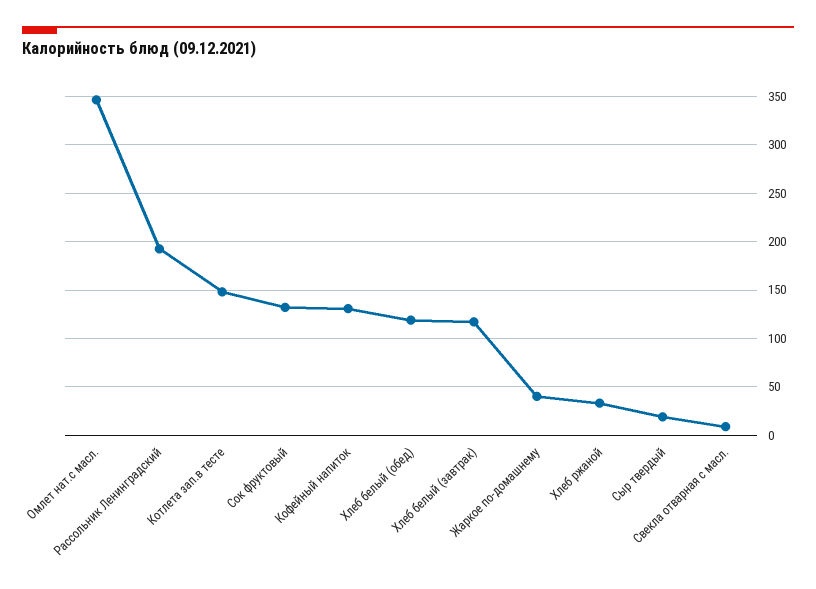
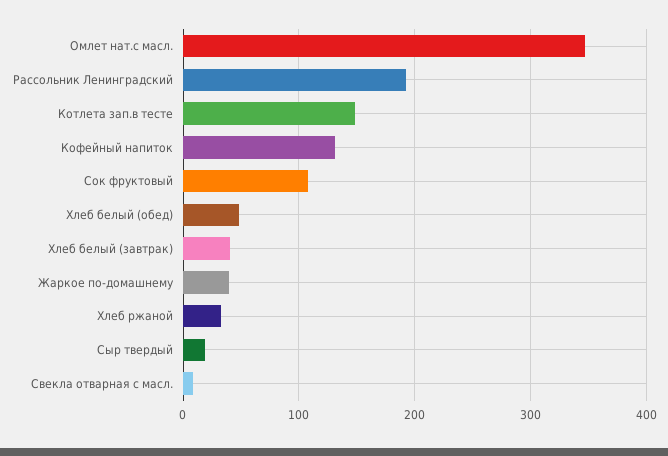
  {
    "Омлет нат.с масл.": 350,
    "Рассольник Ленинградский": 190,
    "Котлета зап.в тесте": 150,
-   "Сок фруктовый": 130,
+   "Сок фруктовый": 110,
    "Кофейный напиток": 130,
-   "Хлеб белый (обед)": 120,
+   "Хлеб белый (обед)": 50,
-   "Хлеб белый (завтрак)": 120,
+   "Хлеб белый (завтрак)": 40,
    "Жаркое по-домашнему": 40,
    "Хлеб ржаной": 30,
    "Сыр твердый": 20,
    "Свекла отварная с масл.": 10
  }

